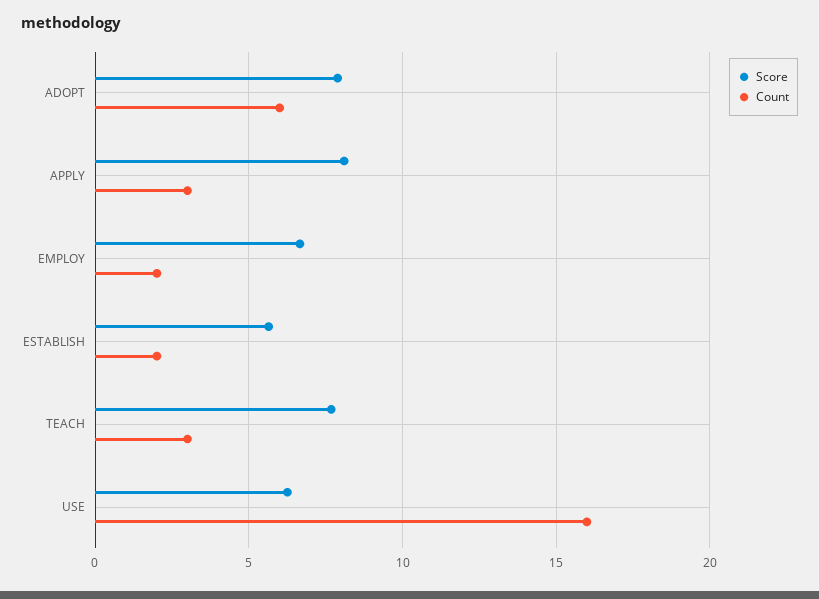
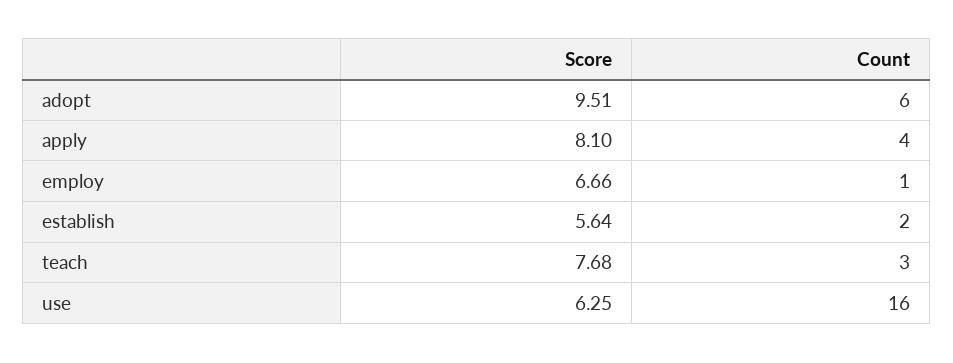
  {
    "Score": {
-     "ADOPT": 8,
+     "ADOPT": 9.51,
      "APPLY": 8.1,
      "EMPLOY": 6.66,
      "ESTABLISH": 5.64,
      "TEACH": 7.68,
      "USE": 6.25
    },
    "Count": {
      "ADOPT": 6,
-     "APPLY": 3,
+     "APPLY": 4,
-     "EMPLOY": 2,
+     "EMPLOY": 1,
      "ESTABLISH": 2,
      "TEACH": 3,
      "USE": 16
    }
  }

